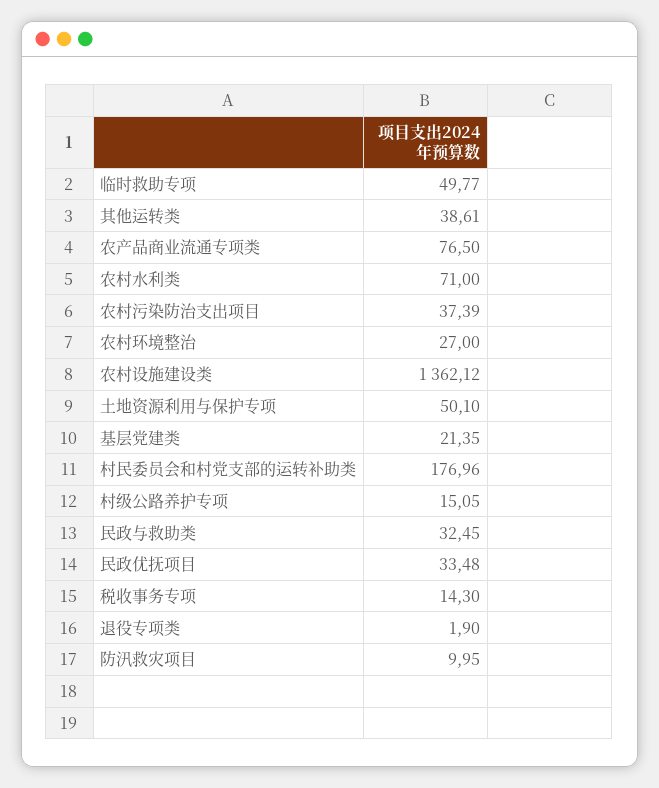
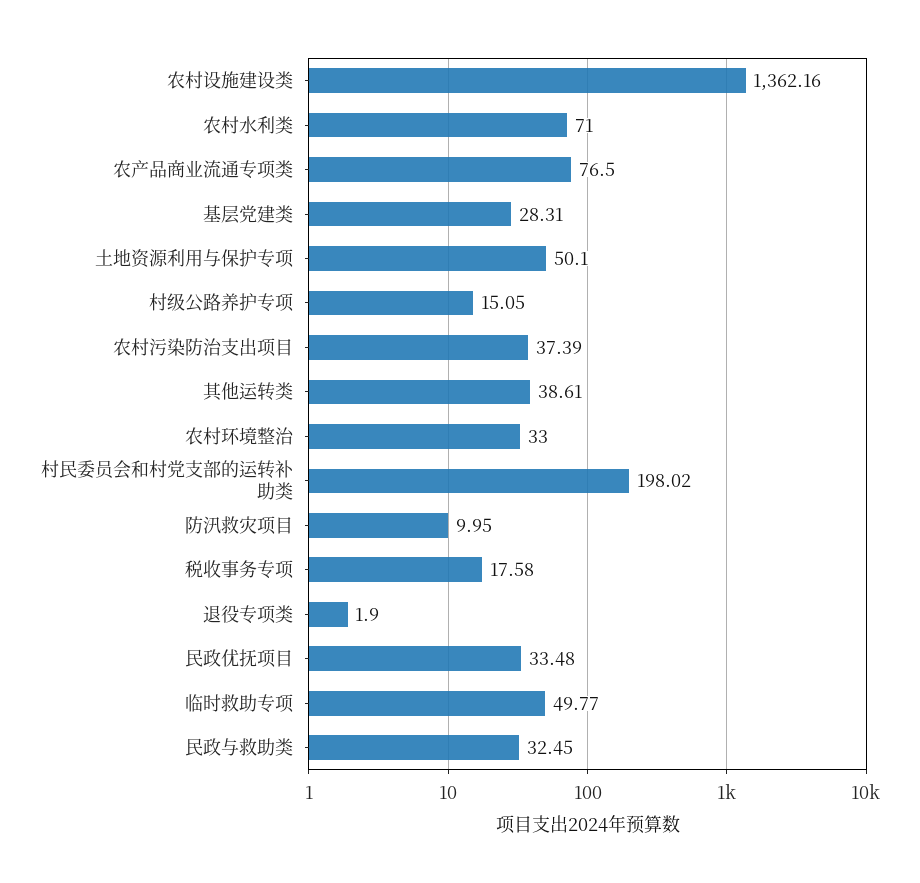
  {
    "临时救助专项": 49.77,
    "其他运转类": 38.61,
    "农产品商业流通专项类": 76.5,
    "农村水利类": 71,
    "农村污染防治支出项目": 37.39,
-   "农村环境整治": 27,
+   "农村环境整治": 33,
-   "农村设施建设类": 1362.12,
+   "农村设施建设类": 1362.16,
    "土地资源利用与保护专项": 50.1,
-   "基层党建类": 21.35,
+   "基层党建类": 28.31,
-   "村民委员会和村党支部的运转补助类": 176.96,
+   "村民委员会和村党支部的运转补助类": 198.02,
    "村级公路养护专项": 15.05,
    "民政与救助类": 32.45,
    "民政优抚项目": 33.48,
-   "税收事务专项": 14.3,
+   "税收事务专项": 17.58,
    "退役专项类": 1.9,
    "防汛救灾项目": 9.95
  }

